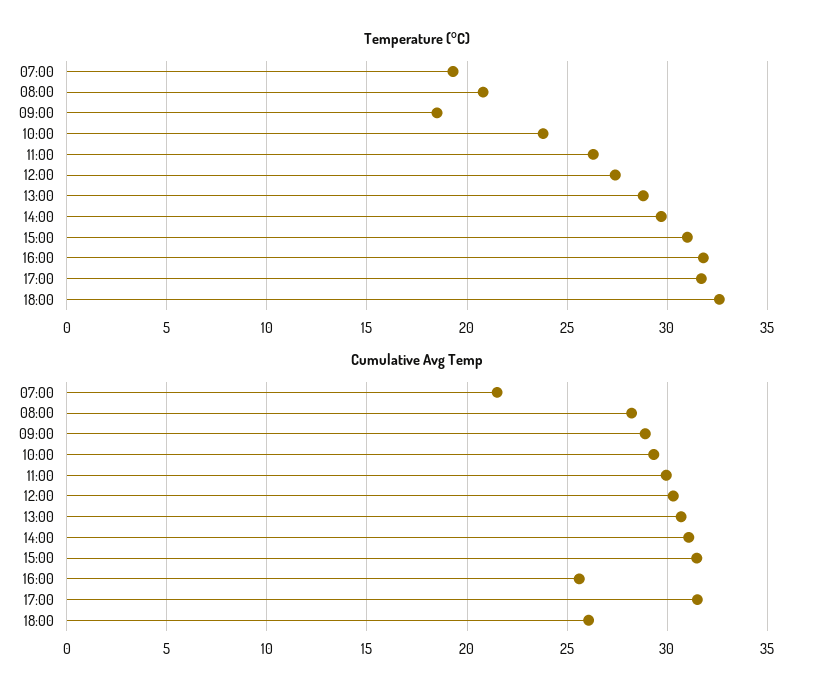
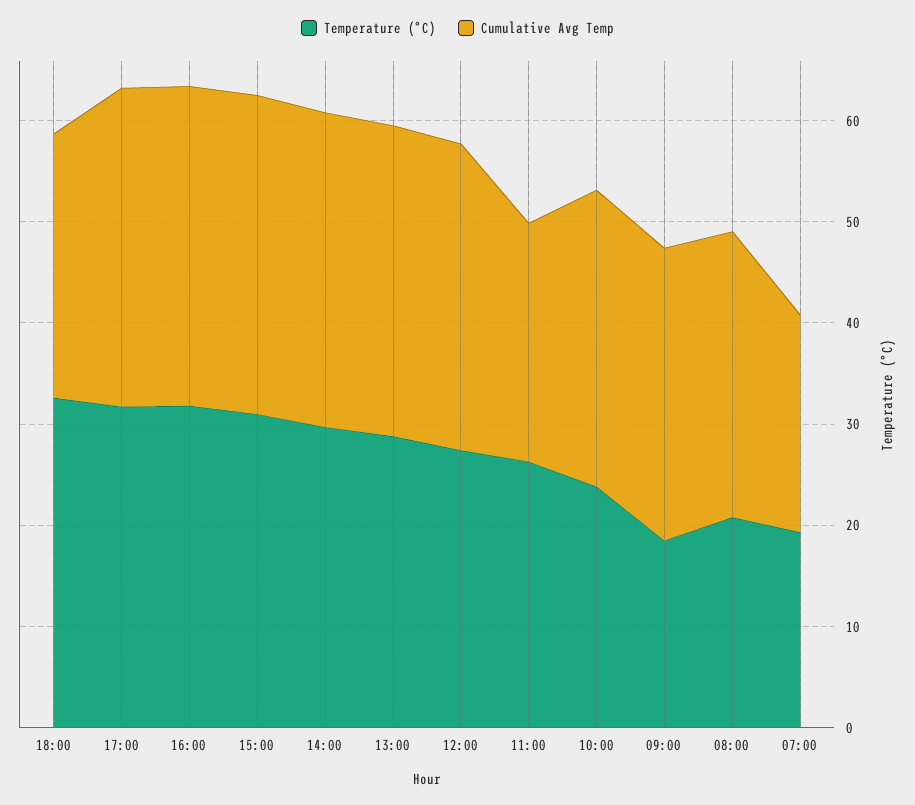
  {
    "Temperature (°C)": {
      "07:00": 19.5,
      "08:00": 21,
      "09:00": 18.5,
      "10:00": 24,
      "11:00": 26.5,
      "12:00": 27.5,
      "13:00": 29,
      "14:00": 29.5,
      "15:00": 31,
      "16:00": 32,
      "17:00": 31.5,
      "18:00": 32.5
    },
    "Cumulative Avg Temp": {
      "07:00": 21.5,
      "08:00": 28,
      "09:00": 29,
      "10:00": 29.5,
-     "11:00": 30,
+     "11:00": 24,
      "12:00": 30.5,
      "13:00": 30.5,
      "14:00": 31,
      "15:00": 31.5,
-     "16:00": 25.5,
+     "16:00": 32,
      "17:00": 31.5,
      "18:00": 26
    }
  }

